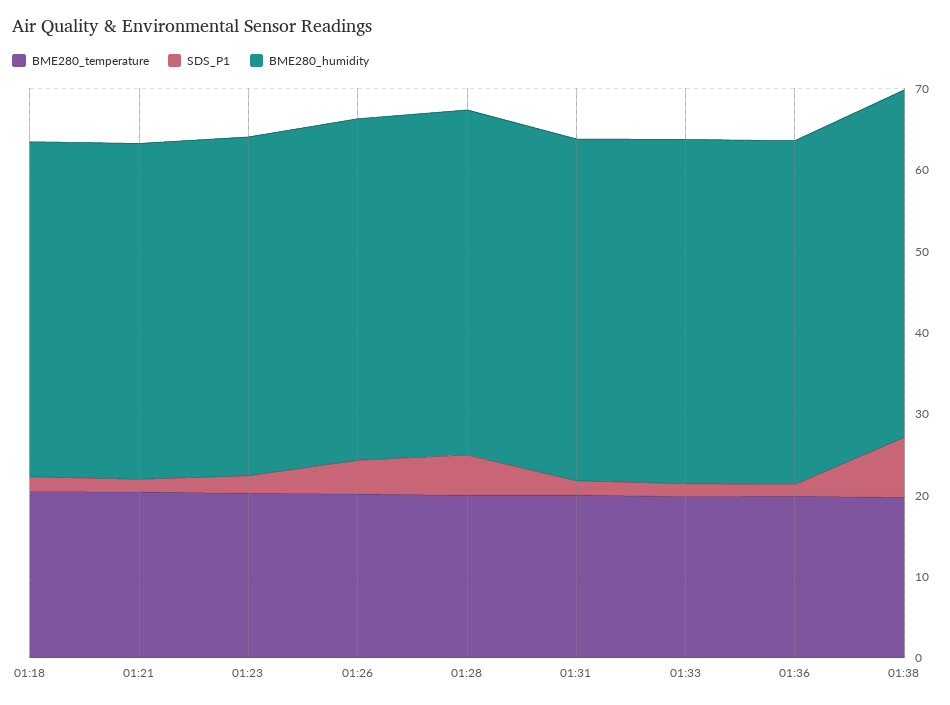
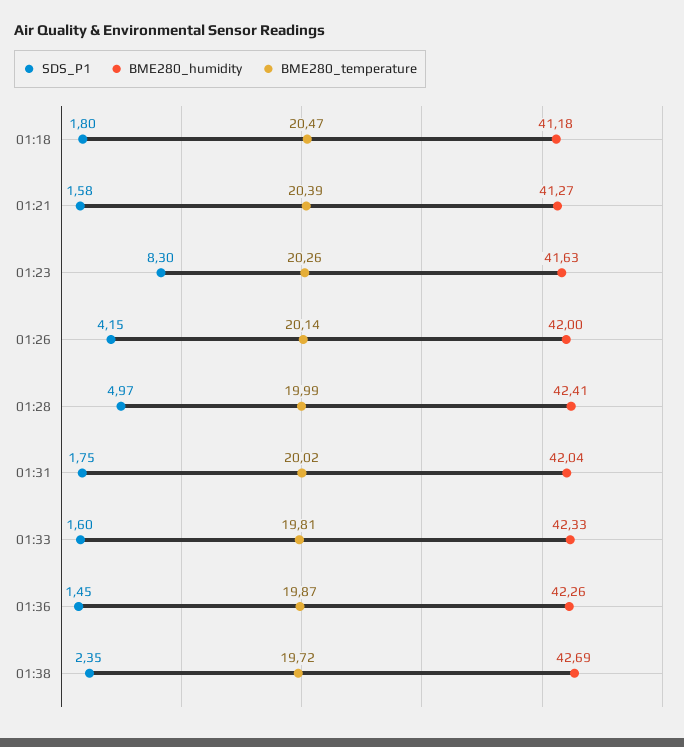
  {
    "BME280_temperature": {
      "01:18": 20.47,
      "01:21": 20.39,
      "01:23": 20.26,
      "01:26": 20.14,
      "01:28": 19.99,
      "01:31": 20.02,
      "01:33": 19.81,
      "01:36": 19.87,
      "01:38": 19.72
    },
    "SDS_P1": {
      "01:18": 1.8,
      "01:21": 1.58,
-     "01:23": 2,
+     "01:23": 8.3,
      "01:26": 4.15,
      "01:28": 4.97,
      "01:31": 1.75,
      "01:33": 1.6,
      "01:36": 1.45,
-     "01:38": 8
+     "01:38": 2.35
    },
    "BME280_humidity": {
      "01:18": 41.18,
      "01:21": 41.27,
      "01:23": 41.63,
      "01:26": 42,
      "01:28": 42.41,
      "01:31": 42.04,
      "01:33": 42.33,
      "01:36": 42.26,
      "01:38": 42.69
    }
  }

